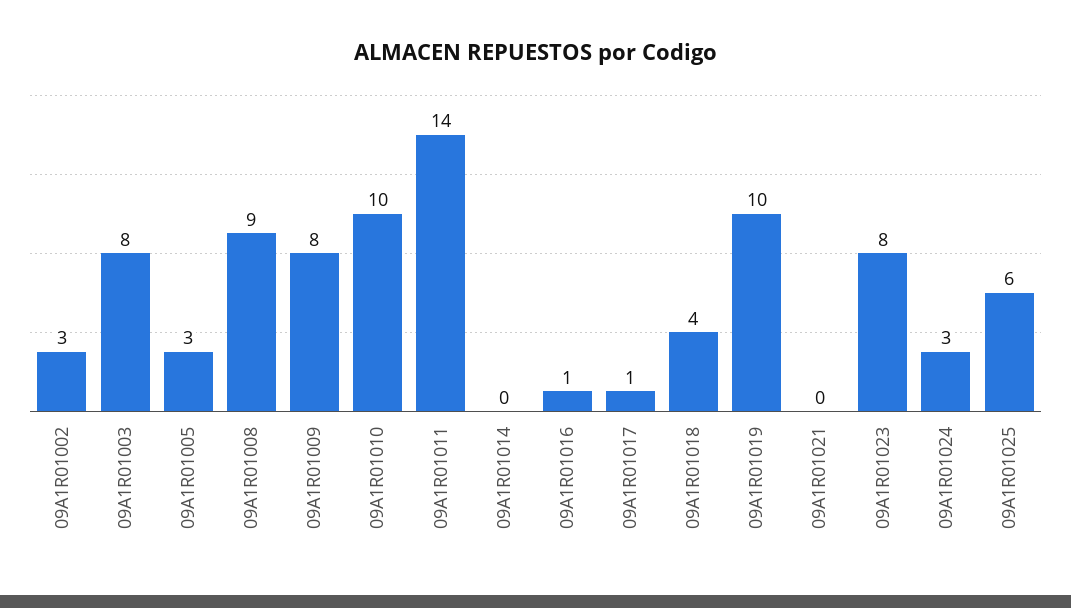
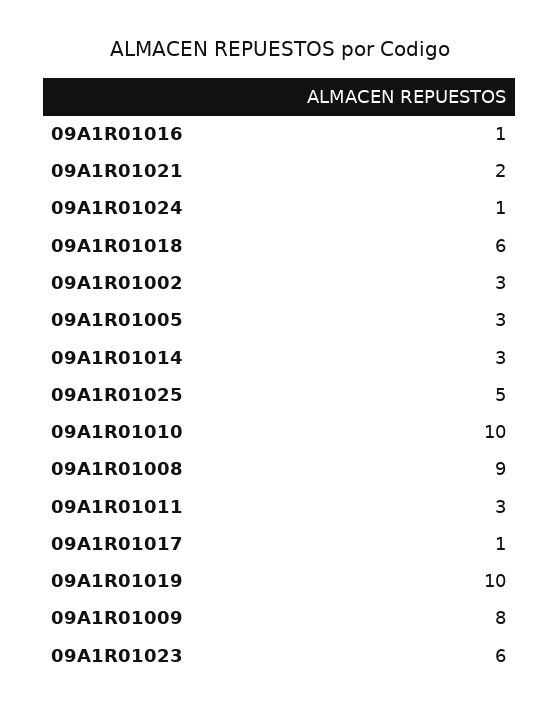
  {
    "09A1R01002": 3,
-   "09A1R01003": 8,
    "09A1R01005": 3,
    "09A1R01008": 9,
    "09A1R01009": 8,
    "09A1R01010": 10,
-   "09A1R01011": 14,
+   "09A1R01011": 3,
-   "09A1R01014": 0,
+   "09A1R01014": 3,
    "09A1R01016": 1,
    "09A1R01017": 1,
-   "09A1R01018": 4,
+   "09A1R01018": 6,
    "09A1R01019": 10,
-   "09A1R01021": 0,
+   "09A1R01021": 2,
-   "09A1R01023": 8,
+   "09A1R01023": 6,
-   "09A1R01024": 3,
+   "09A1R01024": 1,
-   "09A1R01025": 6
+   "09A1R01025": 5
  }

